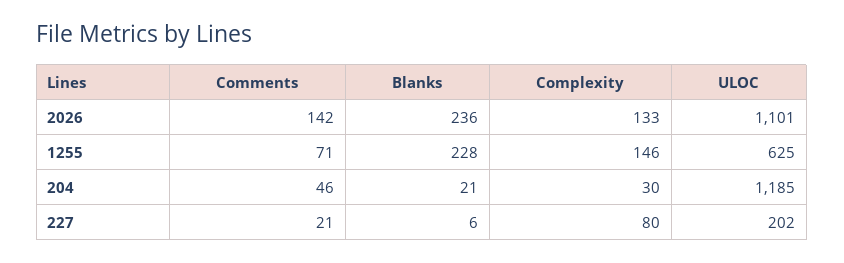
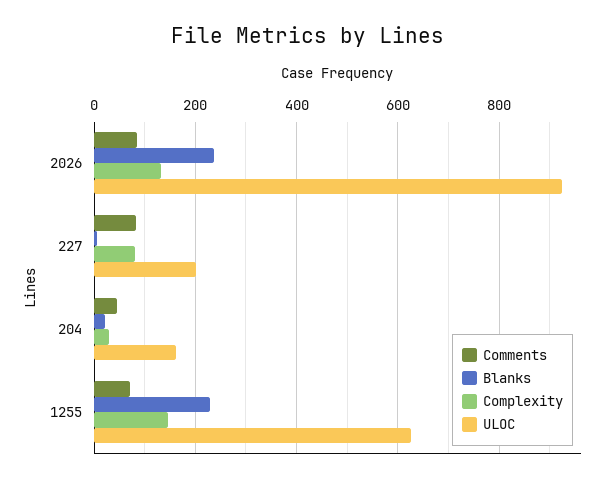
  {
    "Comments": {
-     "2026": 142,
+     "2026": 80,
      "1255": 71,
      "204": 46,
-     "227": 21
+     "227": 80
    },
    "Blanks": {
      "2026": 236,
      "1255": 228,
      "204": 21,
      "227": 6
    },
    "Complexity": {
      "2026": 133,
      "1255": 146,
      "204": 30,
      "227": 80
    },
    "ULOC": {
-     "2026": 1101,
+     "2026": 920,
      "1255": 625,
-     "204": 1185,
+     "204": 160,
      "227": 202
    }
  }

